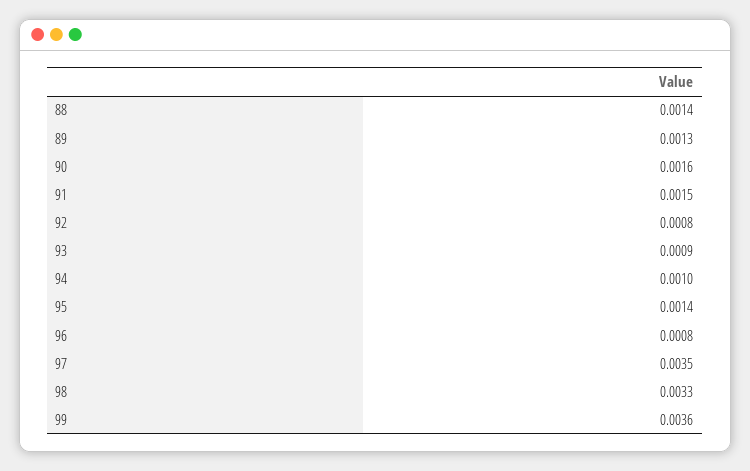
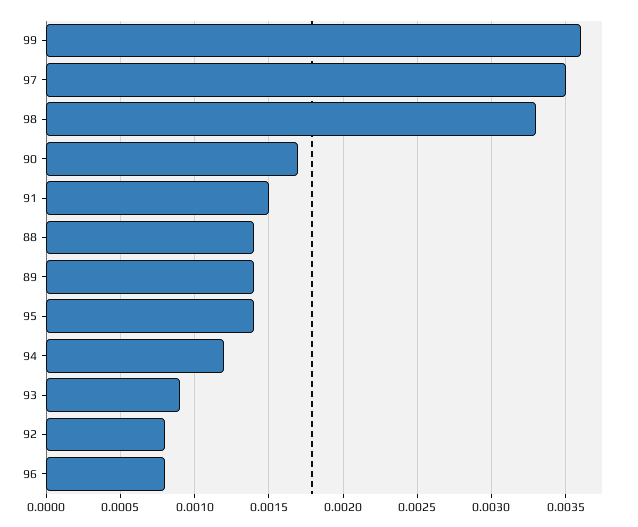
  {
    "88": 0.0014,
-   "89": 0.0013,
+   "89": 0.0014,
-   "90": 0.0016,
+   "90": 0.0017,
    "91": 0.0015,
    "92": 0.0008,
    "93": 0.0009,
-   "94": 0.001,
+   "94": 0.0012,
    "95": 0.0014,
    "96": 0.0008,
    "97": 0.0035,
    "98": 0.0033,
    "99": 0.0036
  }

